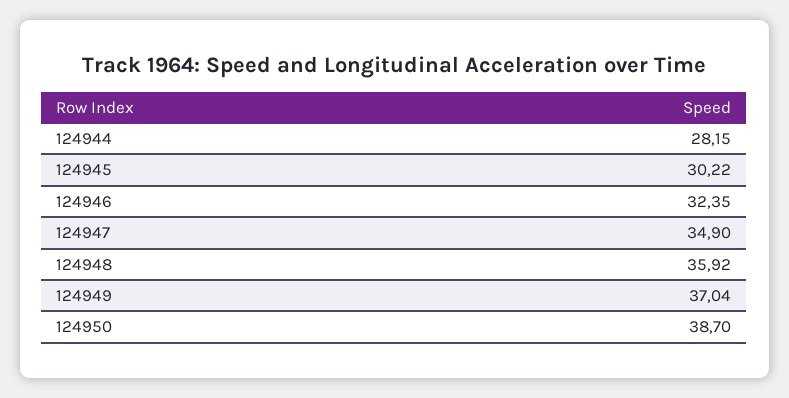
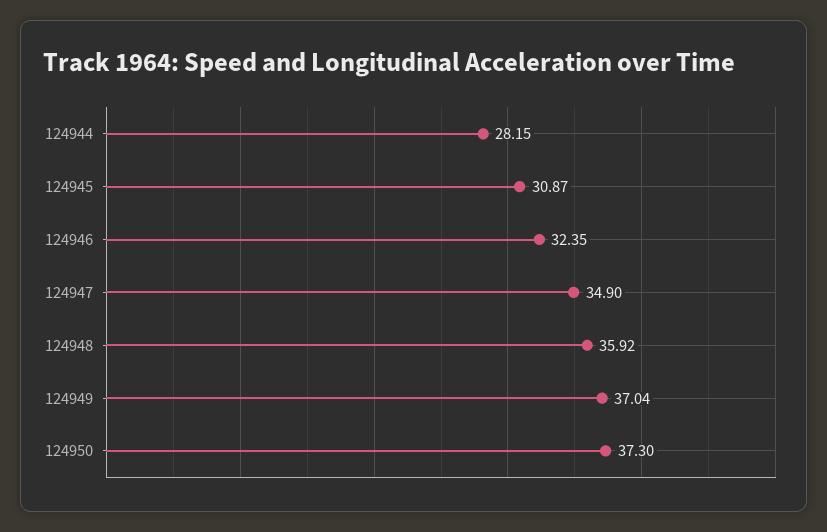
  {
    "124944": 28.15,
-   "124945": 30.22,
+   "124945": 30.87,
    "124946": 32.35,
    "124947": 34.9,
    "124948": 35.92,
    "124949": 37.04,
-   "124950": 38.7
+   "124950": 37.3
  }

